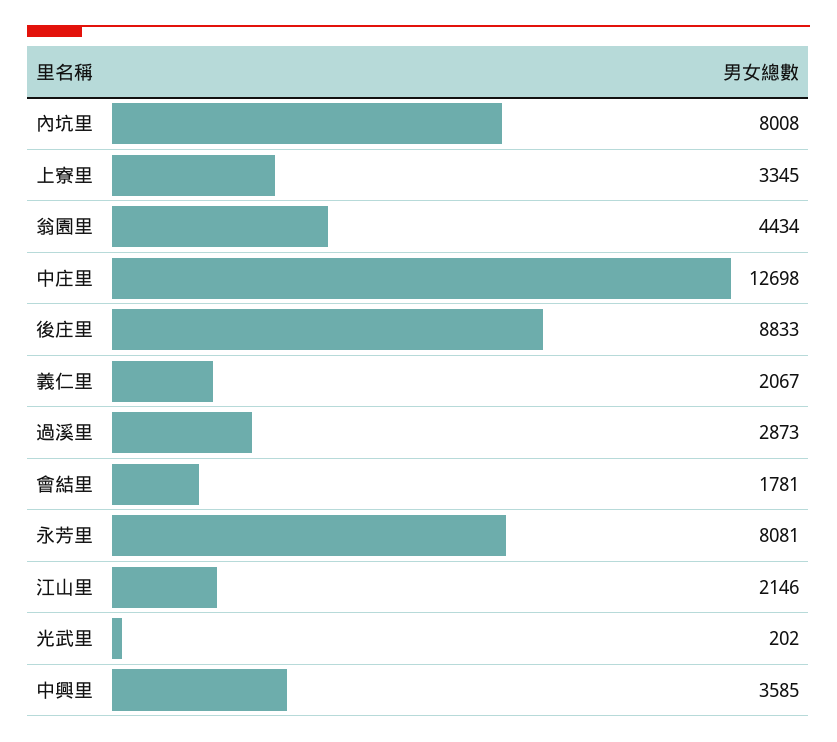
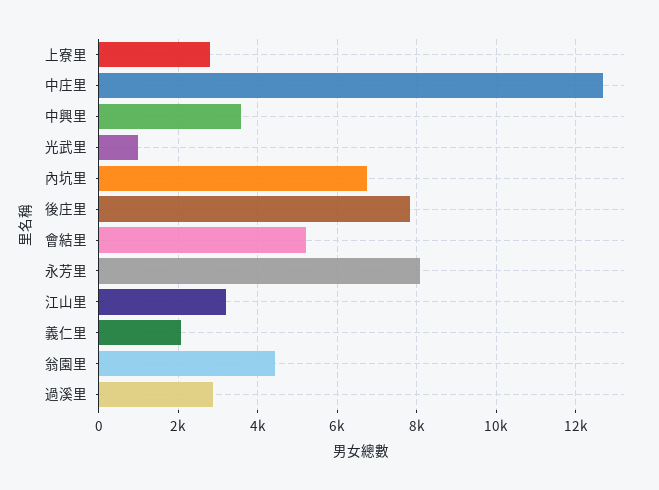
  {
-   "內坑里": 8008,
+   "內坑里": 6800,
-   "上寮里": 3345,
+   "上寮里": 2800,
    "翁園里": 4434,
    "中庄里": 12698,
-   "後庄里": 8833,
+   "後庄里": 7800,
    "義仁里": 2067,
    "過溪里": 2873,
-   "會結里": 1781,
+   "會結里": 5200,
    "永芳里": 8081,
-   "江山里": 2146,
+   "江山里": 3200,
-   "光武里": 202,
+   "光武里": 1000,
    "中興里": 3585
  }

